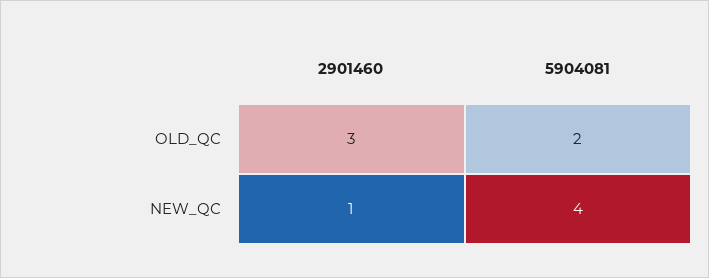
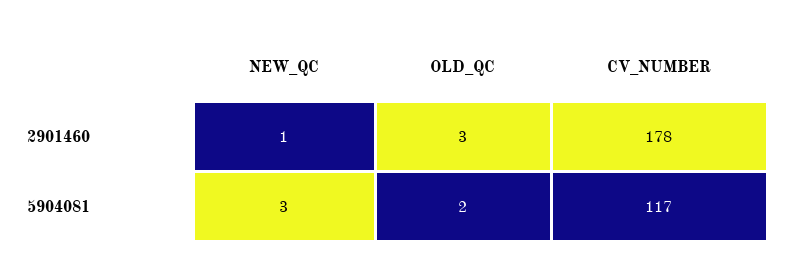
  {
    "2901460": {
      "OLD_QC": 3,
-     "NEW_QC": 1
+     "NEW_QC": 1,
+     "CV_NUMBER": 178
    },
    "5904081": {
      "OLD_QC": 2,
-     "NEW_QC": 4
+     "NEW_QC": 3,
+     "CV_NUMBER": 117
    }
  }

